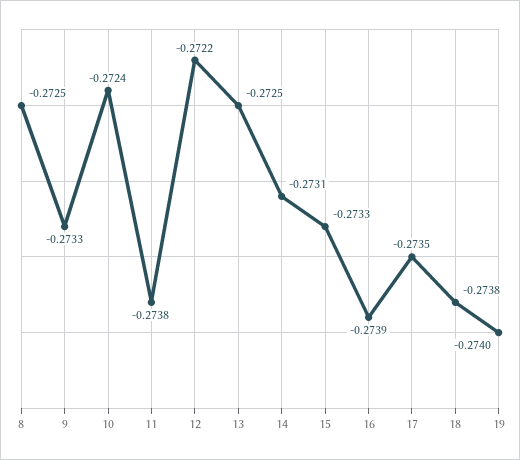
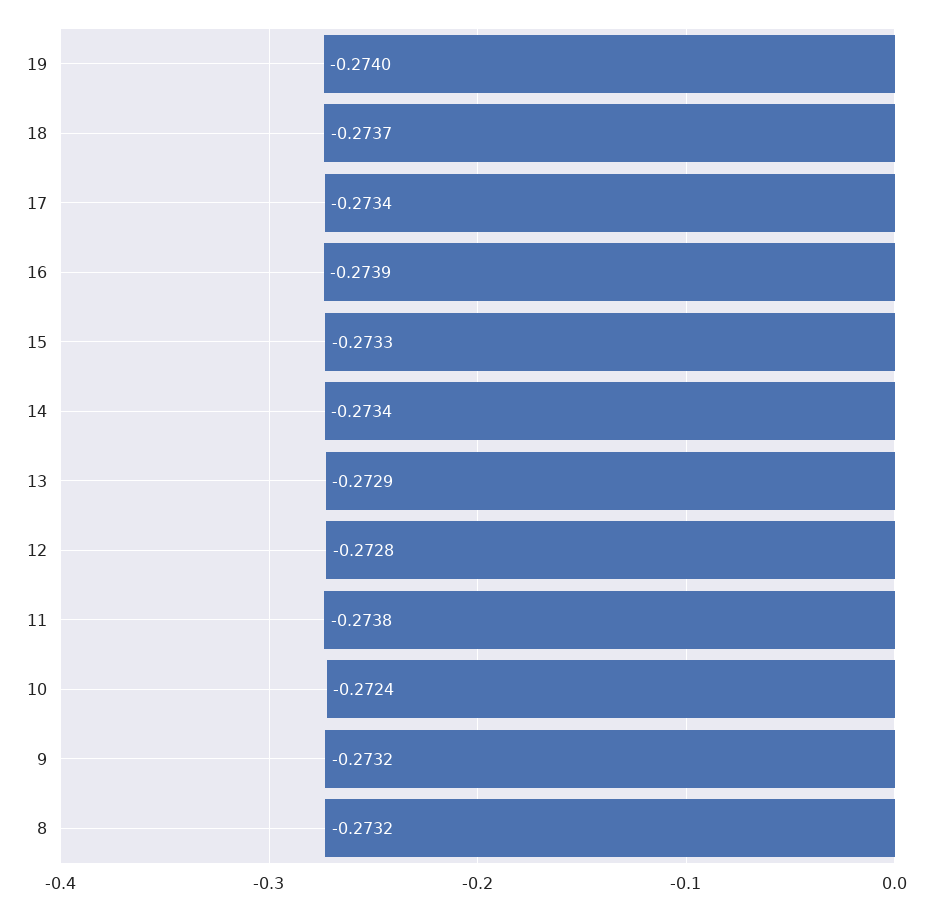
  {
-   "8": -0.2725,
+   "8": -0.2732,
-   "9": -0.2733,
+   "9": -0.2732,
    "10": -0.2724,
    "11": -0.2738,
-   "12": -0.2722,
+   "12": -0.2728,
-   "13": -0.2725,
+   "13": -0.2729,
-   "14": -0.2731,
+   "14": -0.2734,
    "15": -0.2733,
    "16": -0.2739,
-   "17": -0.2735,
+   "17": -0.2734,
-   "18": -0.2738,
+   "18": -0.2737,
    "19": -0.274
  }

